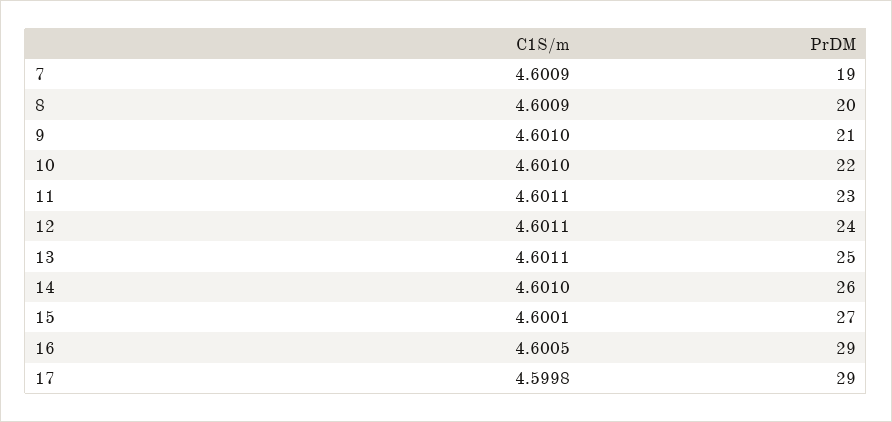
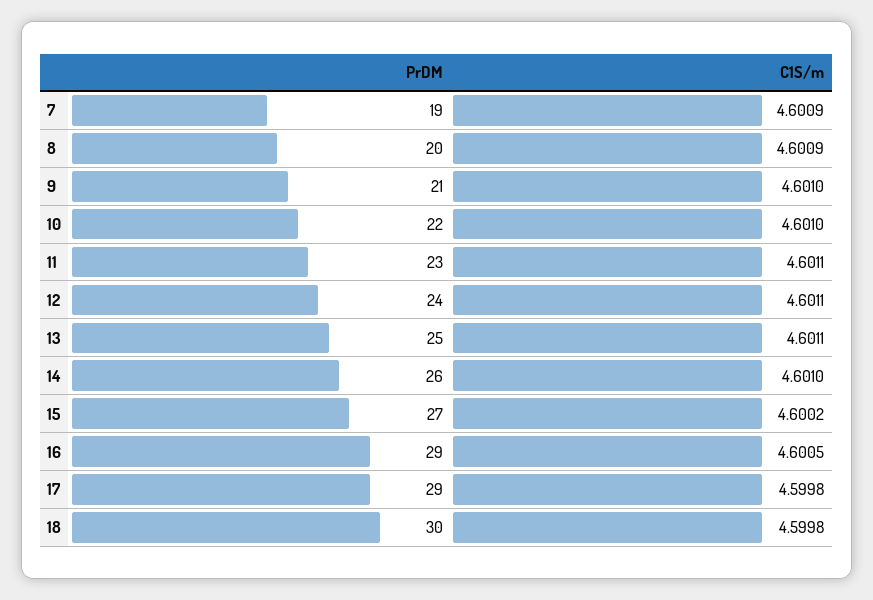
  {
    "C1S/m": {
      "7": 4.6009,
      "8": 4.6009,
      "9": 4.601,
      "10": 4.601,
      "11": 4.6011,
      "12": 4.6011,
      "13": 4.6011,
      "14": 4.601,
-     "15": 4.6001,
+     "15": 4.6002,
      "16": 4.6005,
-     "17": 4.5998
+     "17": 4.5998,
+     "18": 4.5998
    },
    "PrDM": {
      "7": 19,
      "8": 20,
      "9": 21,
      "10": 22,
      "11": 23,
      "12": 24,
      "13": 25,
      "14": 26,
      "15": 27,
      "16": 29,
-     "17": 29
+     "17": 29,
+     "18": 30
    }
  }

